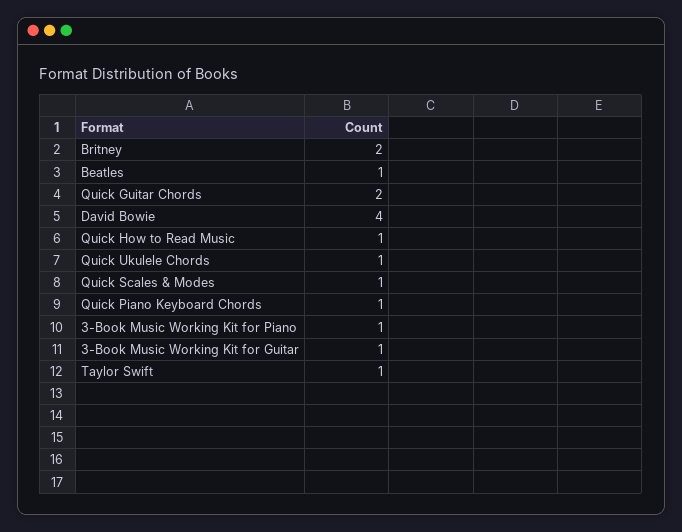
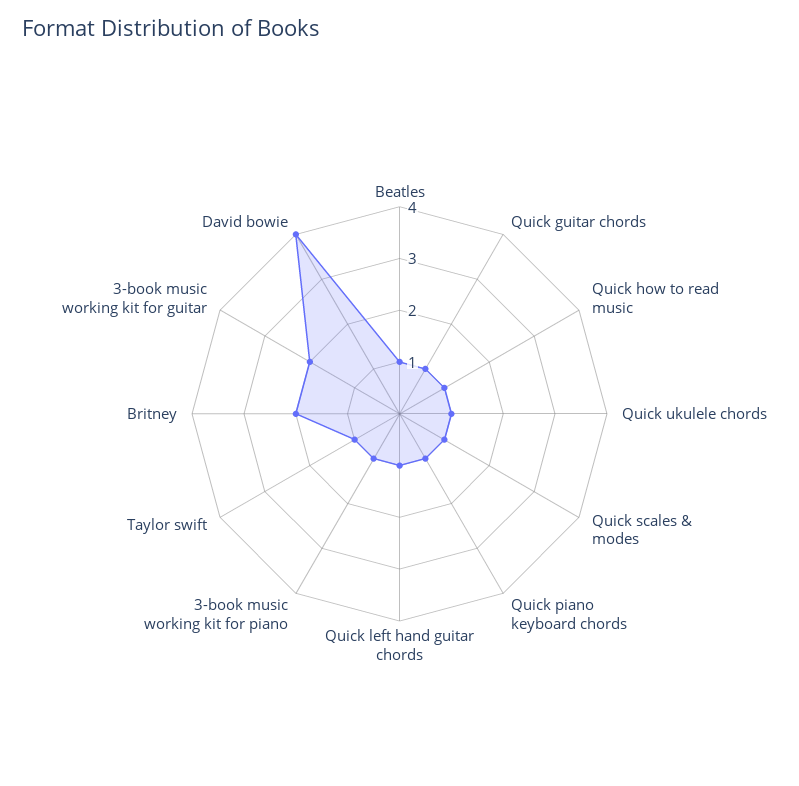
  {
    "Britney": 2,
    "Beatles": 1,
-   "Quick Guitar Chords": 2,
+   "Quick Guitar Chords": 1,
    "David Bowie": 4,
    "Quick How to Read Music": 1,
    "Quick Ukulele Chords": 1,
    "Quick Scales & Modes": 1,
    "Quick Piano Keyboard Chords": 1,
    "3-Book Music Working Kit for Piano": 1,
-   "3-Book Music Working Kit for Guitar": 1,
+   "3-Book Music Working Kit for Guitar": 2,
-   "Taylor Swift": 1
+   "Taylor Swift": 1,
+   "Quick left hand guitar chords": 1
  }

